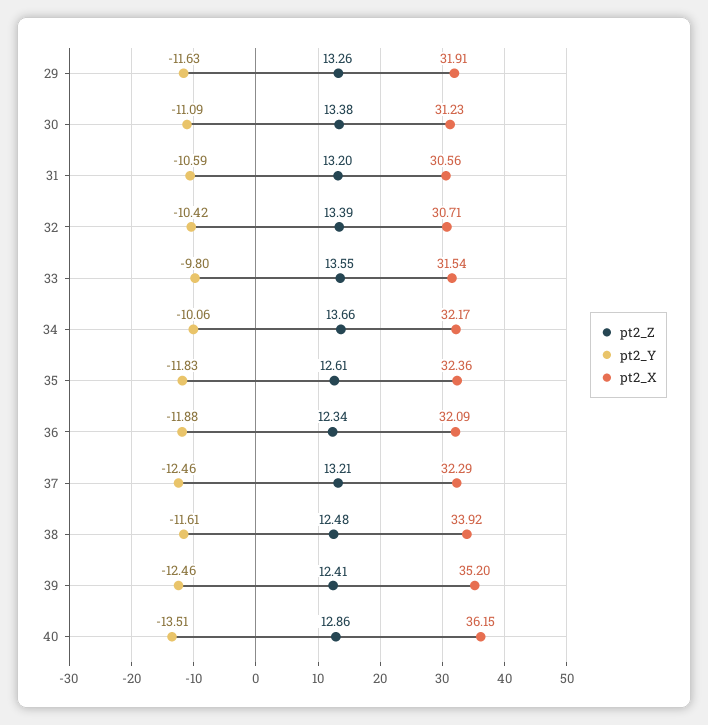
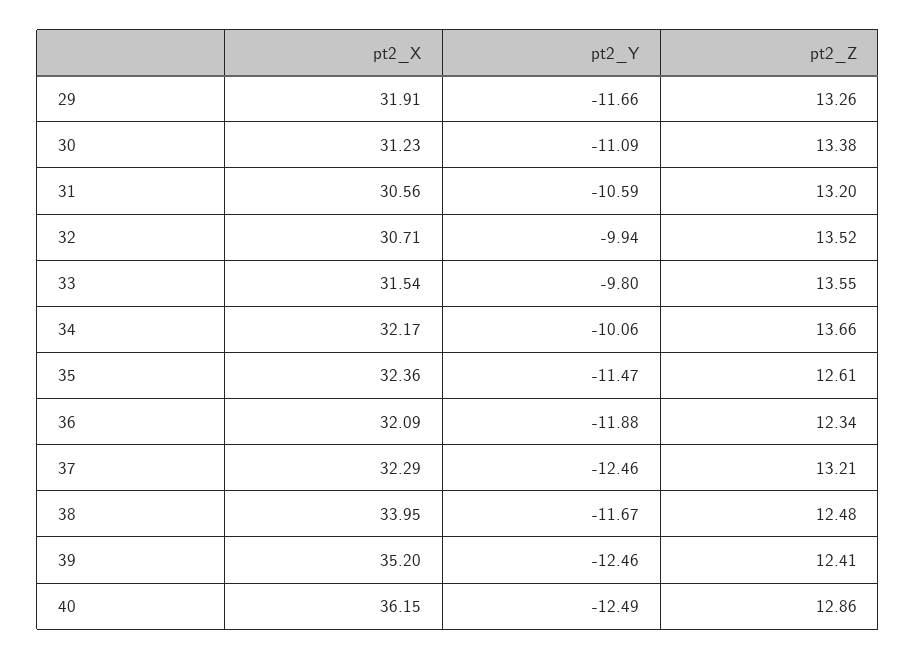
  {
    "pt2_Z": {
      "29": 13.26,
      "30": 13.38,
      "31": 13.2,
-     "32": 13.39,
+     "32": 13.52,
      "33": 13.55,
      "34": 13.66,
      "35": 12.61,
      "36": 12.34,
      "37": 13.21,
      "38": 12.48,
      "39": 12.41,
      "40": 12.86
    },
    "pt2_Y": {
-     "29": -11.63,
+     "29": -11.66,
      "30": -11.09,
      "31": -10.59,
-     "32": -10.42,
+     "32": -9.94,
      "33": -9.8,
      "34": -10.06,
-     "35": -11.83,
+     "35": -11.47,
      "36": -11.88,
      "37": -12.46,
-     "38": -11.61,
+     "38": -11.67,
      "39": -12.46,
-     "40": -13.51
+     "40": -12.49
    },
    "pt2_X": {
      "29": 31.91,
      "30": 31.23,
      "31": 30.56,
      "32": 30.71,
      "33": 31.54,
      "34": 32.17,
      "35": 32.36,
      "36": 32.09,
      "37": 32.29,
-     "38": 33.92,
+     "38": 33.95,
      "39": 35.2,
      "40": 36.15
    }
  }

